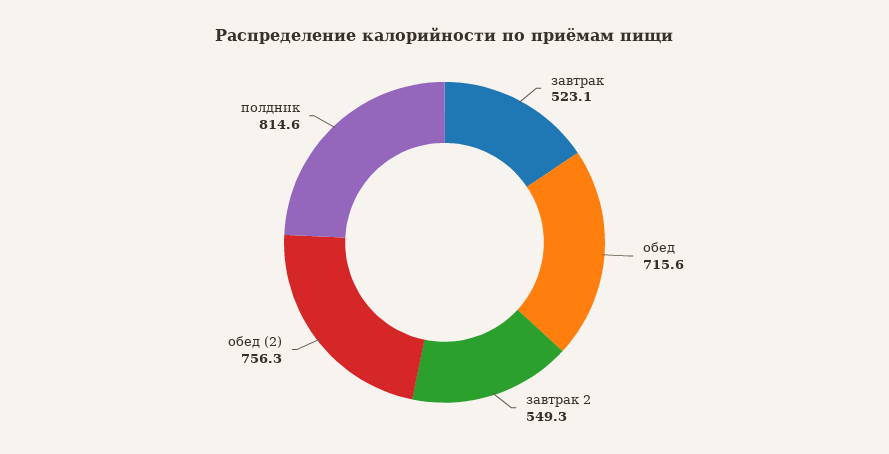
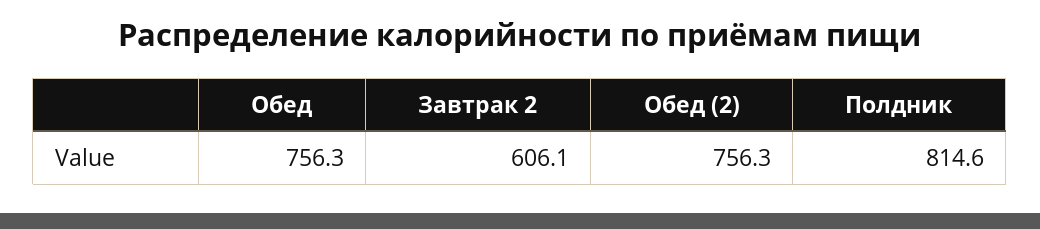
  {
-   "завтрак": 523.1,
-   "обед": 715.6,
+   "обед": 756.3,
-   "завтрак 2": 549.3,
+   "завтрак 2": 606.1,
    "обед (2)": 756.3,
    "полдник": 814.6
  }

